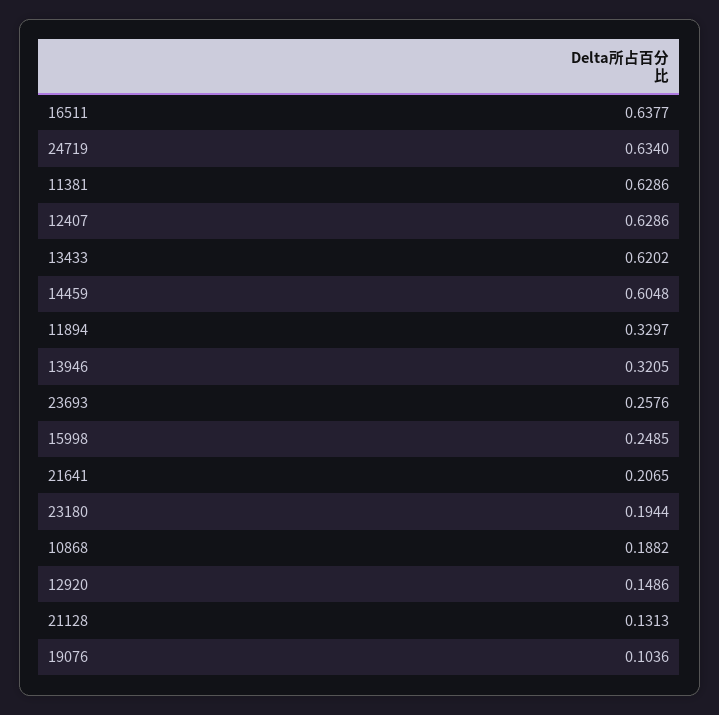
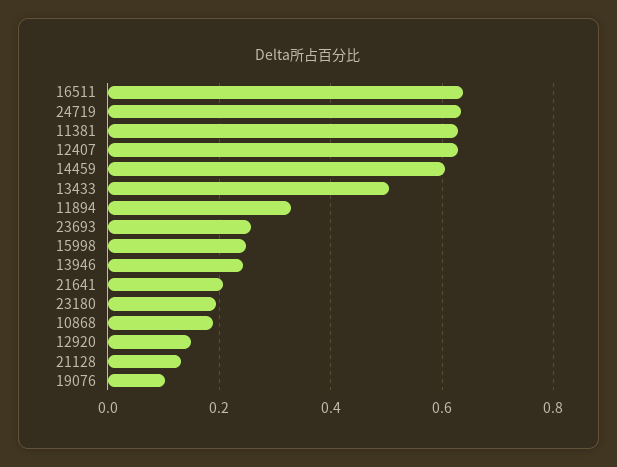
  {
    "16511": 0.6377,
    "24719": 0.634,
    "11381": 0.6286,
    "12407": 0.6286,
-   "13433": 0.6202,
+   "13433": 0.5,
    "14459": 0.6048,
    "11894": 0.3297,
-   "13946": 0.3205,
+   "13946": 0.24,
    "23693": 0.2576,
    "15998": 0.2485,
    "21641": 0.2065,
    "23180": 0.1944,
    "10868": 0.1882,
    "12920": 0.1486,
    "21128": 0.1313,
    "19076": 0.1036
  }

